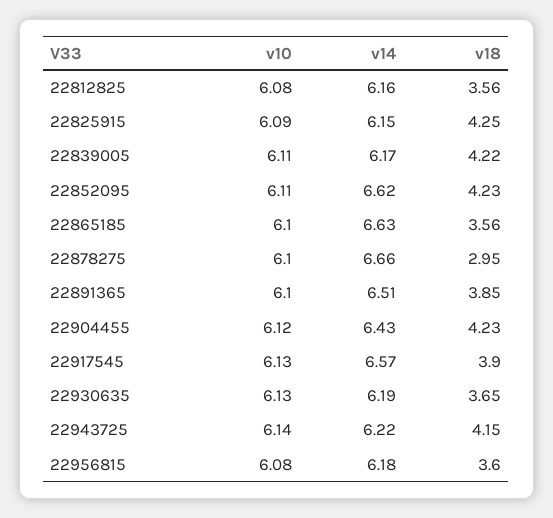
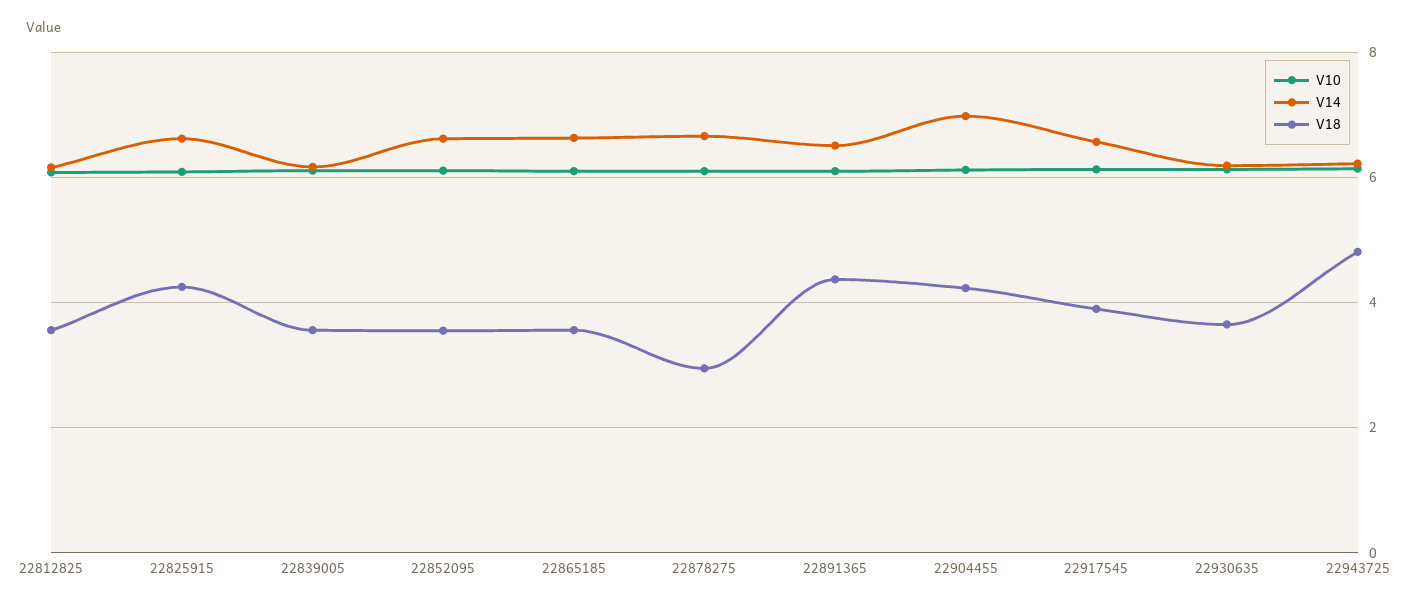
  {
    "v10": {
      "22812825": 6.08,
      "22825915": 6.09,
      "22839005": 6.11,
      "22852095": 6.11,
      "22865185": 6.1,
      "22878275": 6.1,
      "22891365": 6.1,
      "22904455": 6.12,
      "22917545": 6.13,
      "22930635": 6.13,
-     "22943725": 6.14,
+     "22943725": 6.14
-     "22956815": 6.08
    },
    "v14": {
      "22812825": 6.16,
-     "22825915": 6.15,
+     "22825915": 6.6,
      "22839005": 6.17,
      "22852095": 6.62,
      "22865185": 6.63,
      "22878275": 6.66,
      "22891365": 6.51,
-     "22904455": 6.43,
+     "22904455": 7,
      "22917545": 6.57,
      "22930635": 6.19,
-     "22943725": 6.22,
+     "22943725": 6.22
-     "22956815": 6.18
    },
    "v18": {
      "22812825": 3.56,
      "22825915": 4.25,
-     "22839005": 4.22,
+     "22839005": 3.6,
-     "22852095": 4.23,
+     "22852095": 3.6,
      "22865185": 3.56,
      "22878275": 2.95,
-     "22891365": 3.85,
+     "22891365": 4.4,
      "22904455": 4.23,
      "22917545": 3.9,
      "22930635": 3.65,
-     "22943725": 4.15,
+     "22943725": 4.8
-     "22956815": 3.6
    }
  }

